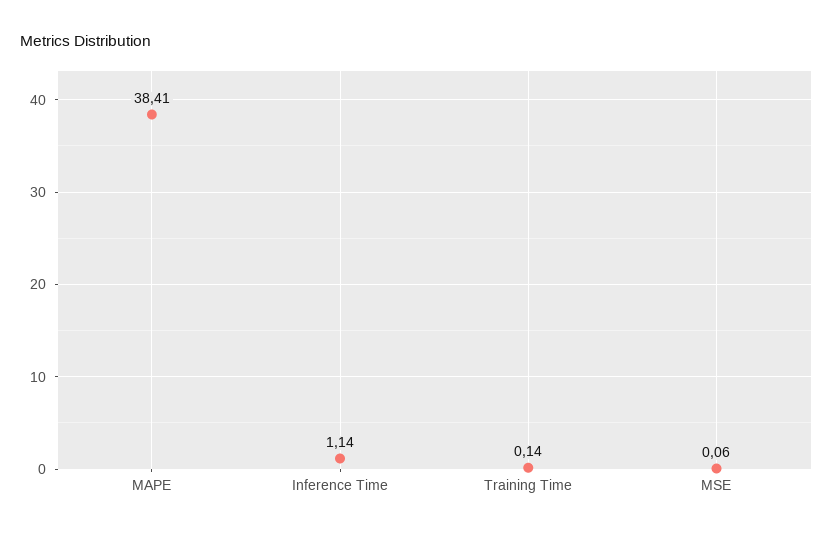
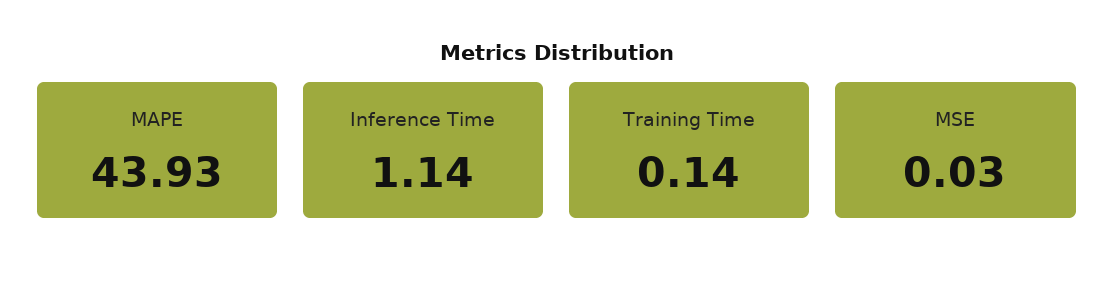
  {
-   "MAPE": 38.41,
+   "MAPE": 43.93,
    "Inference Time": 1.14,
    "Training Time": 0.14,
-   "MSE": 0.06
+   "MSE": 0.03
  }

